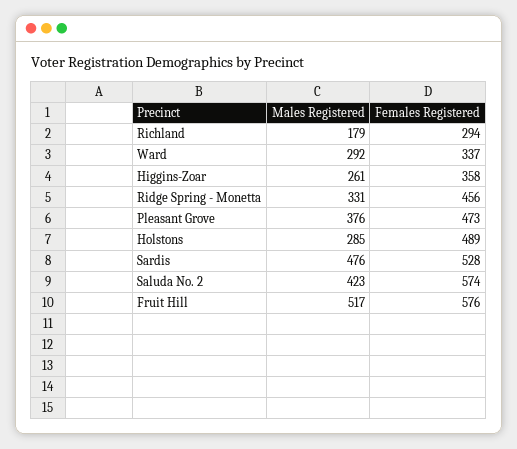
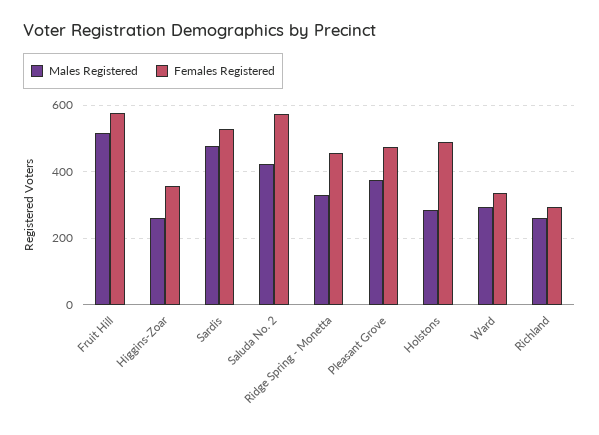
  {
    "Males Registered": {
-     "Richland": 179,
+     "Richland": 260,
      "Ward": 292,
      "Higgins-Zoar": 261,
      "Ridge Spring - Monetta": 331,
      "Pleasant Grove": 376,
      "Holstons": 285,
      "Sardis": 476,
      "Saluda No. 2": 423,
      "Fruit Hill": 517
    },
    "Females Registered": {
      "Richland": 294,
      "Ward": 337,
      "Higgins-Zoar": 358,
      "Ridge Spring - Monetta": 456,
      "Pleasant Grove": 473,
      "Holstons": 489,
      "Sardis": 528,
      "Saluda No. 2": 574,
      "Fruit Hill": 576
    }
  }

